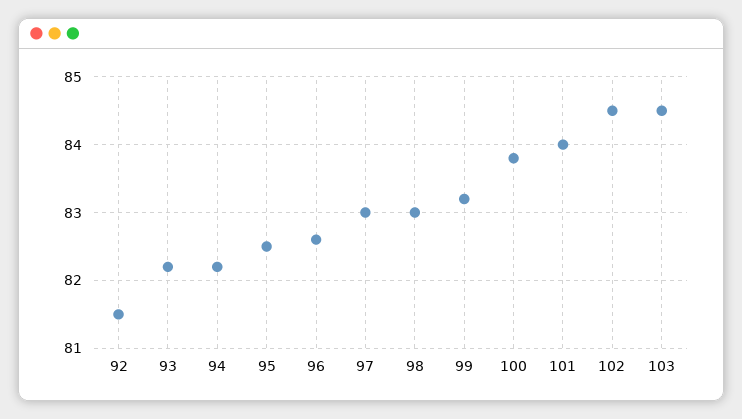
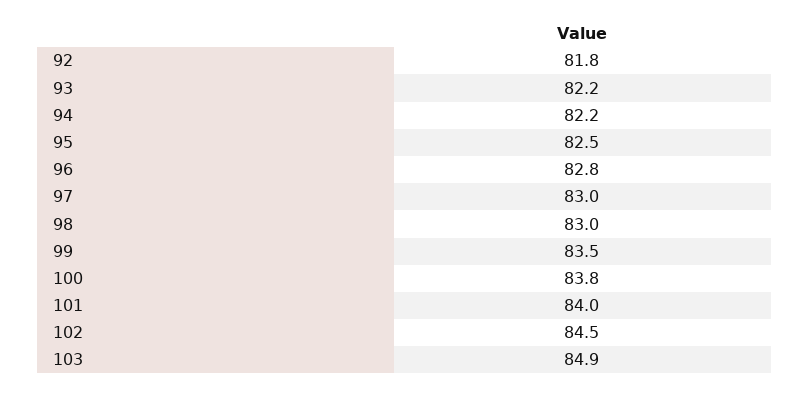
  {
-   "92": 81.5,
+   "92": 81.8,
    "93": 82.2,
    "94": 82.2,
    "95": 82.5,
-   "96": 82.6,
+   "96": 82.8,
    "97": 83,
    "98": 83,
-   "99": 83.2,
+   "99": 83.5,
    "100": 83.8,
    "101": 84,
    "102": 84.5,
-   "103": 84.5
+   "103": 84.9
  }

